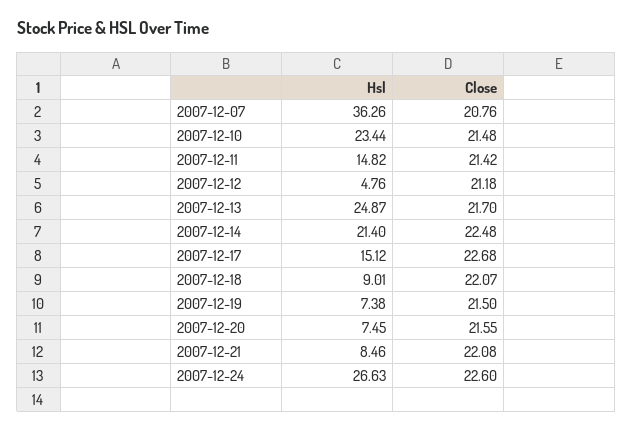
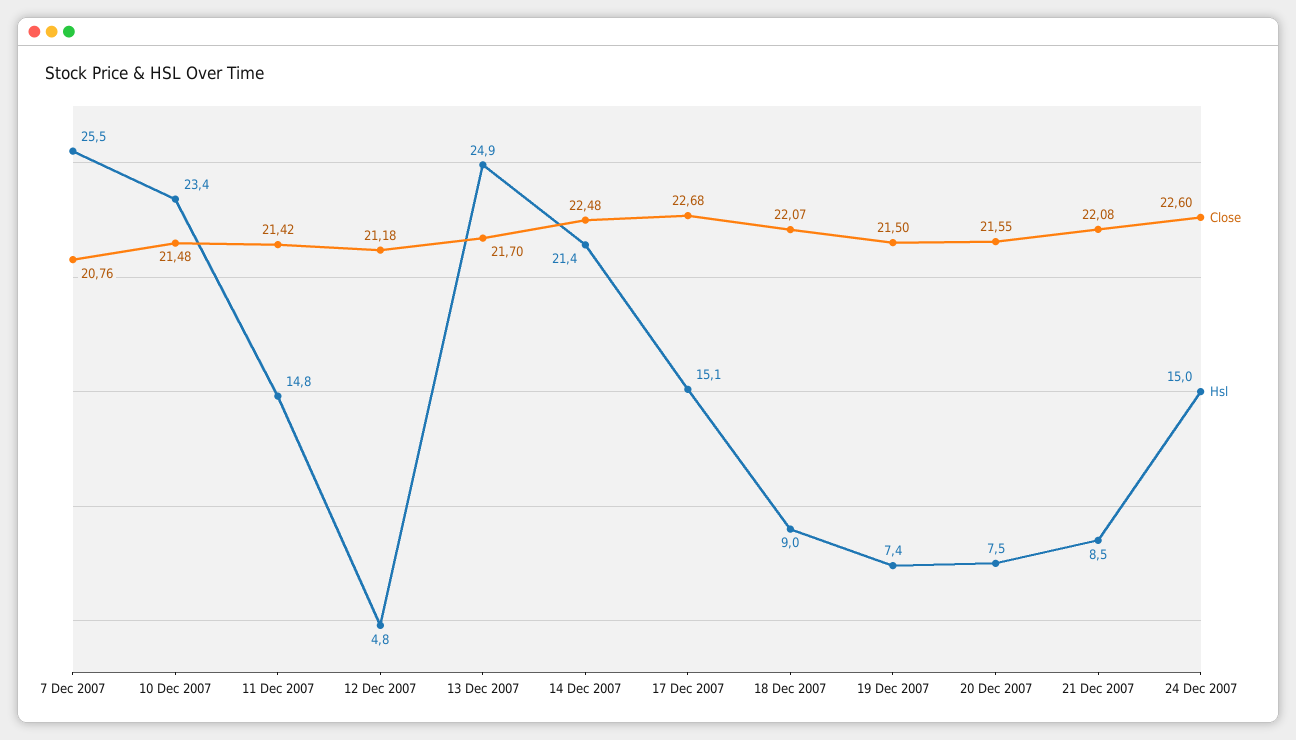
  {
    "Hsl": {
-     "2007-12-07": 36.26,
+     "2007-12-07": 25.5,
      "2007-12-10": 23.44,
      "2007-12-11": 14.82,
      "2007-12-12": 4.76,
      "2007-12-13": 24.87,
      "2007-12-14": 21.4,
      "2007-12-17": 15.12,
      "2007-12-18": 9.01,
      "2007-12-19": 7.38,
      "2007-12-20": 7.45,
      "2007-12-21": 8.46,
-     "2007-12-24": 26.63
+     "2007-12-24": 15
    },
    "Close": {
      "2007-12-07": 20.76,
      "2007-12-10": 21.48,
      "2007-12-11": 21.42,
      "2007-12-12": 21.18,
      "2007-12-13": 21.7,
      "2007-12-14": 22.48,
      "2007-12-17": 22.68,
      "2007-12-18": 22.07,
      "2007-12-19": 21.5,
      "2007-12-20": 21.55,
      "2007-12-21": 22.08,
      "2007-12-24": 22.6
    }
  }

